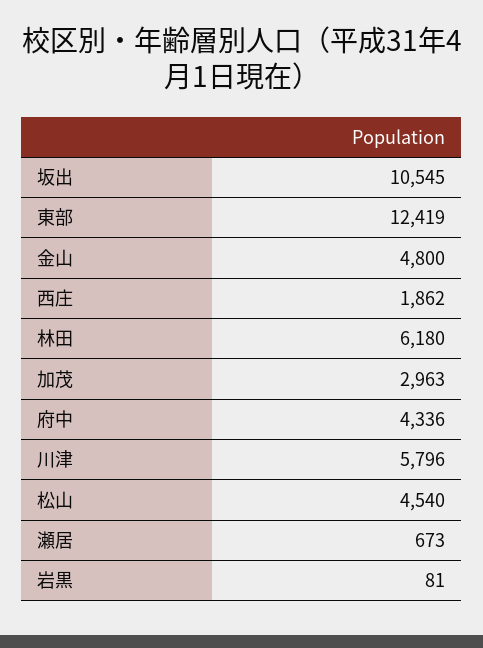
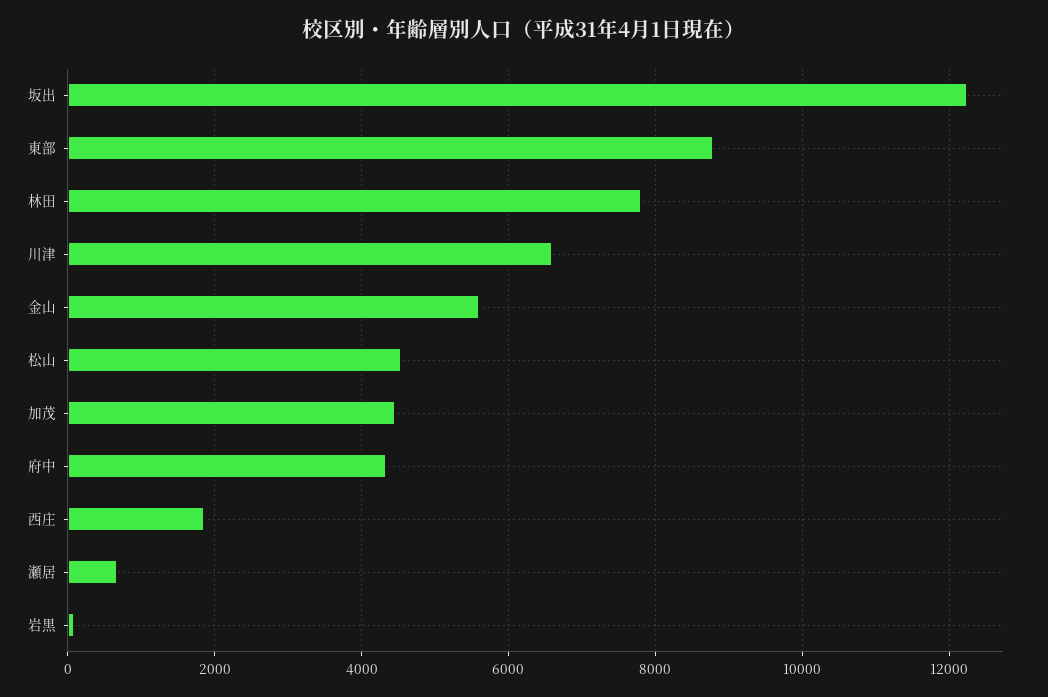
  {
-   "坂出": 10545,
+   "坂出": 12200,
-   "東部": 12419,
+   "東部": 8800,
-   "金山": 4800,
+   "金山": 5600,
    "西庄": 1862,
-   "林田": 6180,
+   "林田": 7800,
-   "加茂": 2963,
+   "加茂": 4400,
    "府中": 4336,
-   "川津": 5796,
+   "川津": 6600,
    "松山": 4540,
    "瀬居": 673,
    "岩黒": 81
  }

